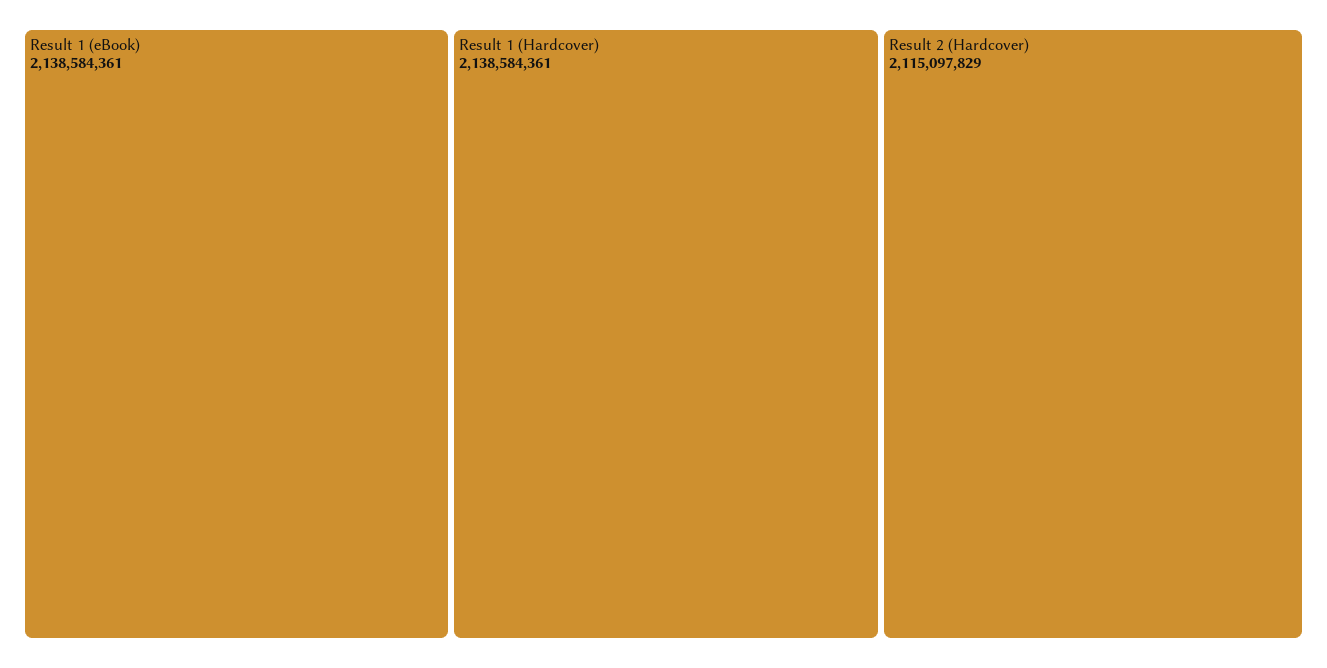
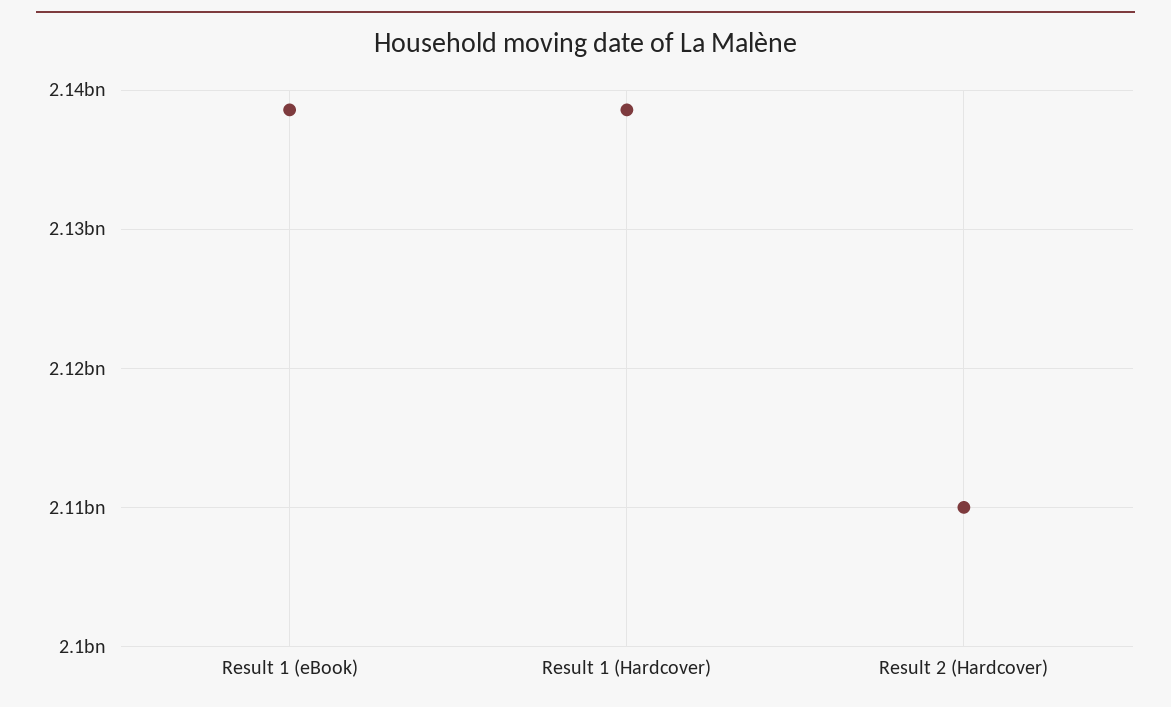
  {
    "Result 1 (eBook)": 2138584361,
    "Result 1 (Hardcover)": 2138584361,
-   "Result 2 (Hardcover)": 2115097829
+   "Result 2 (Hardcover)": 2110000000
  }

